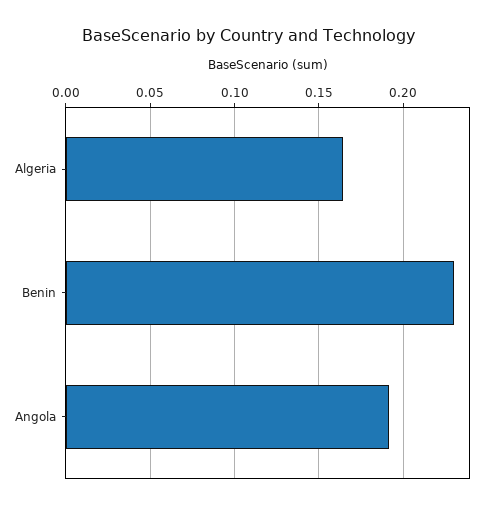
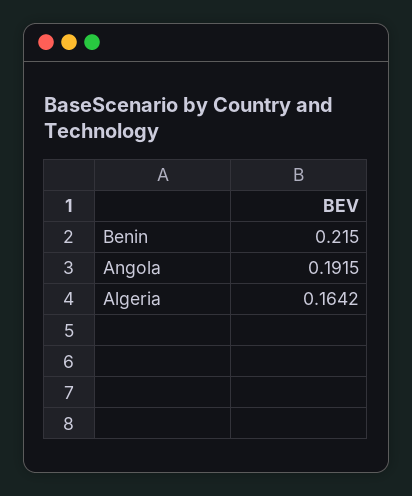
  {
    "Algeria": 0.1642,
-   "Benin": 0.23,
+   "Benin": 0.215,
    "Angola": 0.1915
  }

